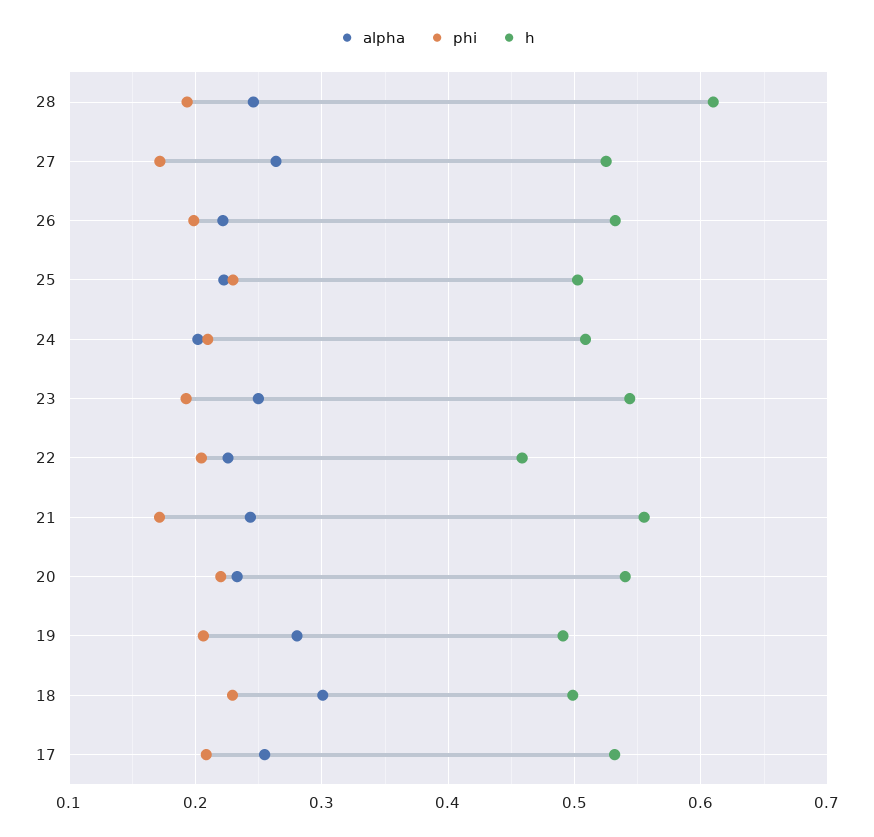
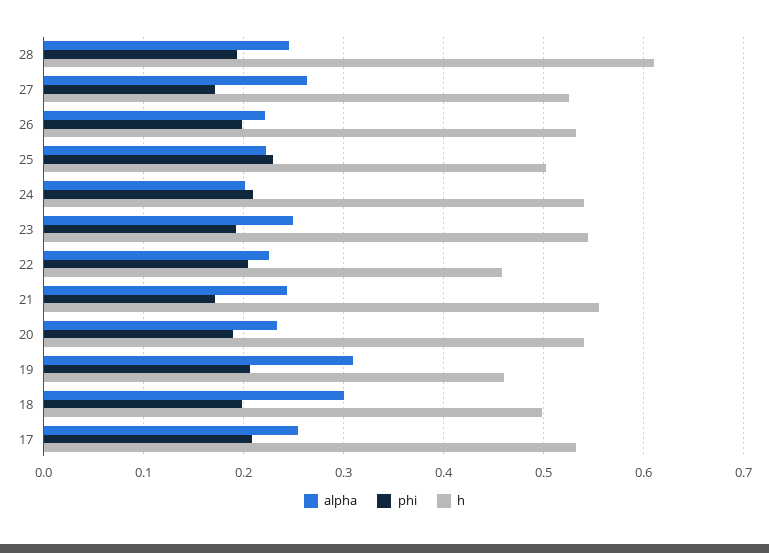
  {
    "alpha": {
      "28": 0.25,
      "27": 0.26,
      "26": 0.22,
      "25": 0.22,
      "24": 0.2,
      "23": 0.25,
      "22": 0.23,
      "21": 0.24,
      "20": 0.23,
-     "19": 0.28,
+     "19": 0.31,
      "18": 0.3,
      "17": 0.25
    },
    "phi": {
      "28": 0.19,
      "27": 0.17,
      "26": 0.2,
      "25": 0.23,
      "24": 0.21,
      "23": 0.19,
      "22": 0.2,
      "21": 0.17,
-     "20": 0.22,
+     "20": 0.19,
      "19": 0.21,
-     "18": 0.23,
+     "18": 0.2,
      "17": 0.21
    },
    "h": {
      "28": 0.61,
      "27": 0.53,
      "26": 0.53,
      "25": 0.5,
-     "24": 0.51,
+     "24": 0.54,
      "23": 0.54,
      "22": 0.46,
      "21": 0.56,
      "20": 0.54,
-     "19": 0.49,
+     "19": 0.46,
      "18": 0.5,
      "17": 0.53
    }
  }

